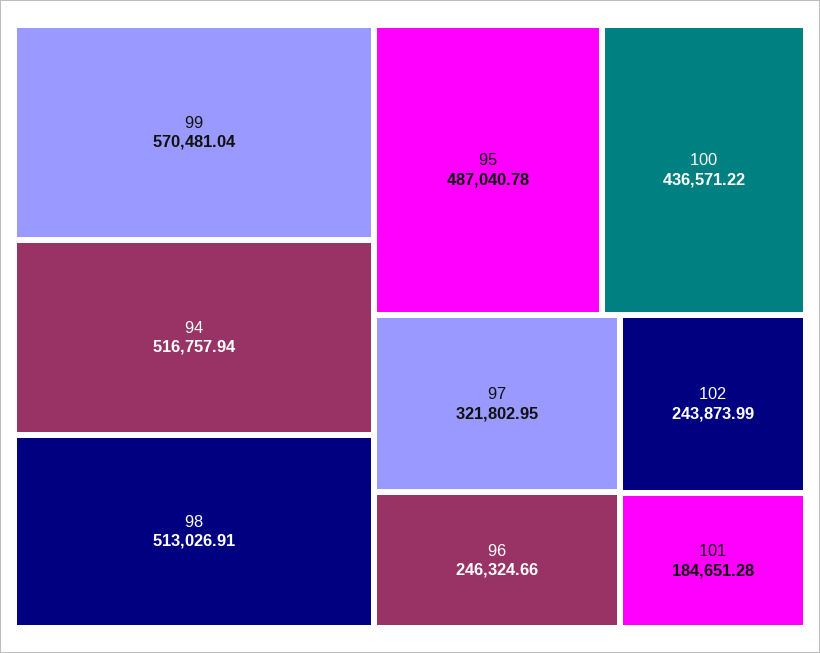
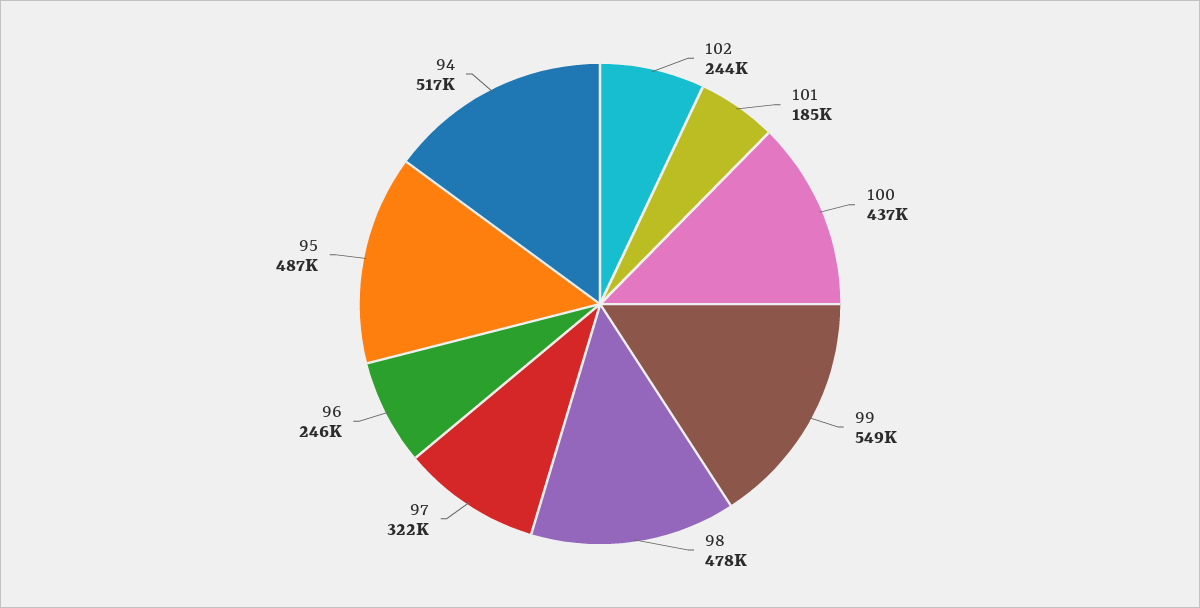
  {
-   "99": 570481.04,
+   "99": 549000,
    "94": 516757.94,
-   "98": 513026.91,
+   "98": 478000,
    "95": 487040.78,
    "100": 436571.22,
    "97": 321802.95,
    "96": 246324.66,
    "102": 243873.99,
    "101": 184651.28
  }

